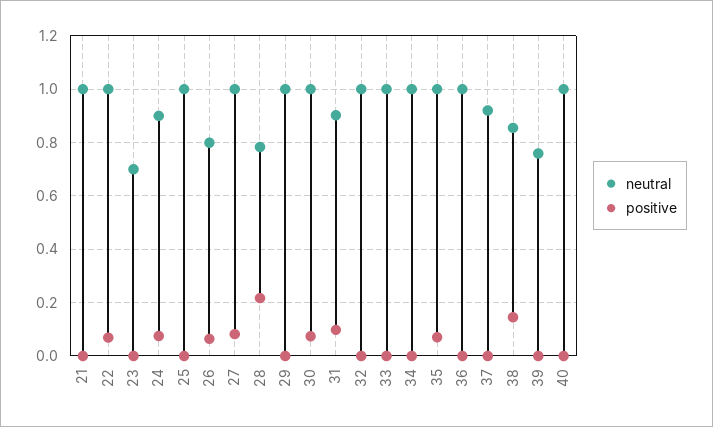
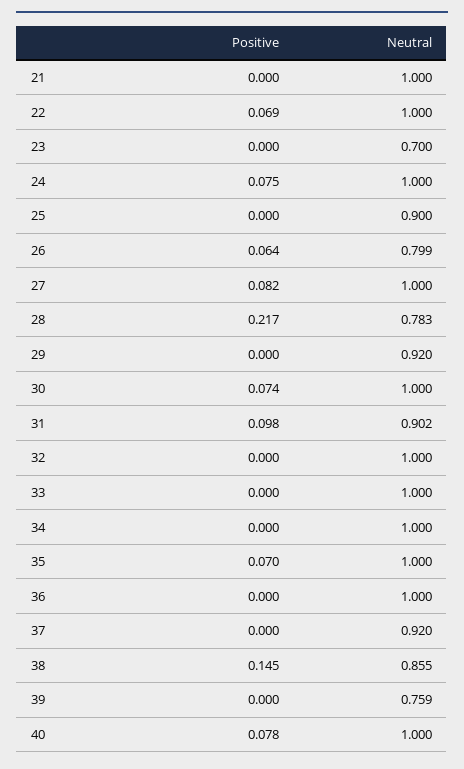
  {
    "neutral": {
      "21": 1,
      "22": 1,
      "23": 0.7,
-     "24": 0.9,
+     "24": 1,
-     "25": 1,
+     "25": 0.9,
      "26": 0.799,
      "27": 1,
      "28": 0.783,
-     "29": 1,
+     "29": 0.92,
      "30": 1,
      "31": 0.902,
      "32": 1,
      "33": 1,
      "34": 1,
      "35": 1,
      "36": 1,
      "37": 0.92,
      "38": 0.855,
      "39": 0.759,
      "40": 1
    },
    "positive": {
      "21": 0,
      "22": 0.069,
      "23": 0,
      "24": 0.075,
      "25": 0,
      "26": 0.064,
      "27": 0.082,
      "28": 0.217,
      "29": 0,
      "30": 0.074,
      "31": 0.098,
      "32": 0,
      "33": 0,
      "34": 0,
      "35": 0.07,
      "36": 0,
      "37": 0,
      "38": 0.145,
      "39": 0,
-     "40": 0
+     "40": 0.078
    }
  }

